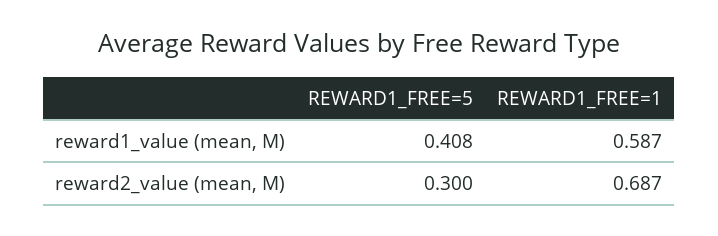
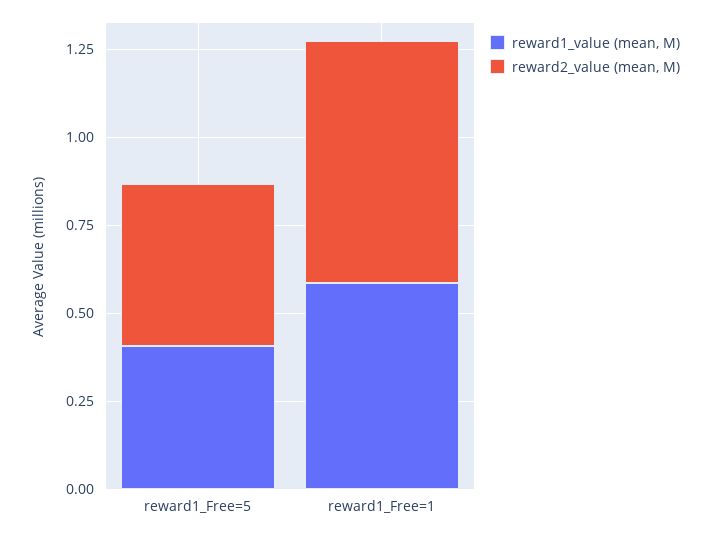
  {
    "reward1_value (mean, M)": {
      "REWARD1_FREE=5": 0.408,
      "REWARD1_FREE=1": 0.587
    },
    "reward2_value (mean, M)": {
-     "REWARD1_FREE=5": 0.3,
+     "REWARD1_FREE=5": 0.45,
      "REWARD1_FREE=1": 0.687
    }
  }

